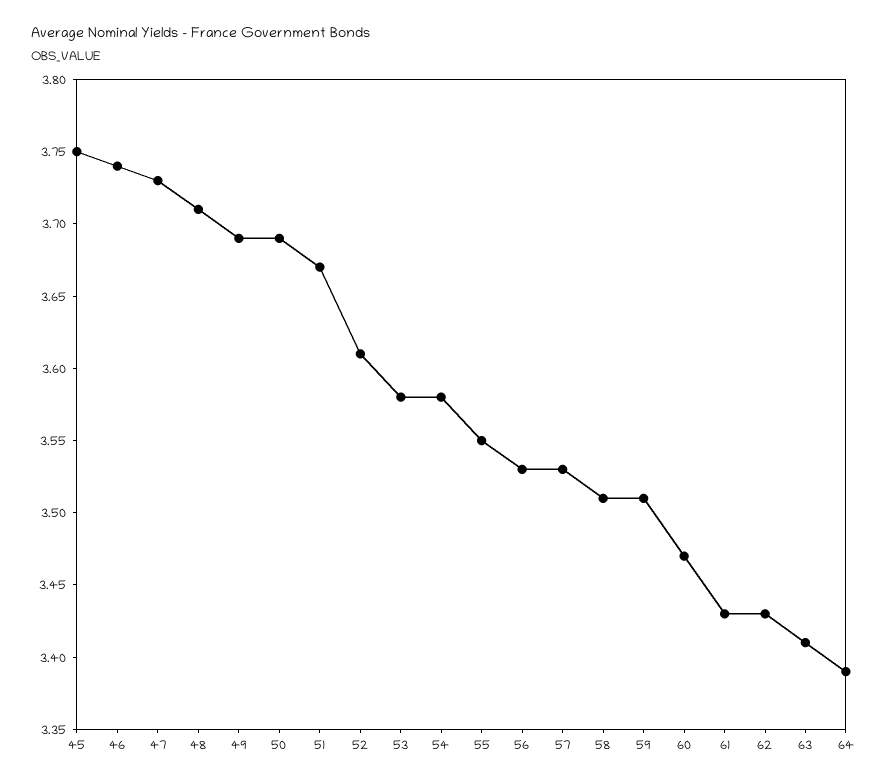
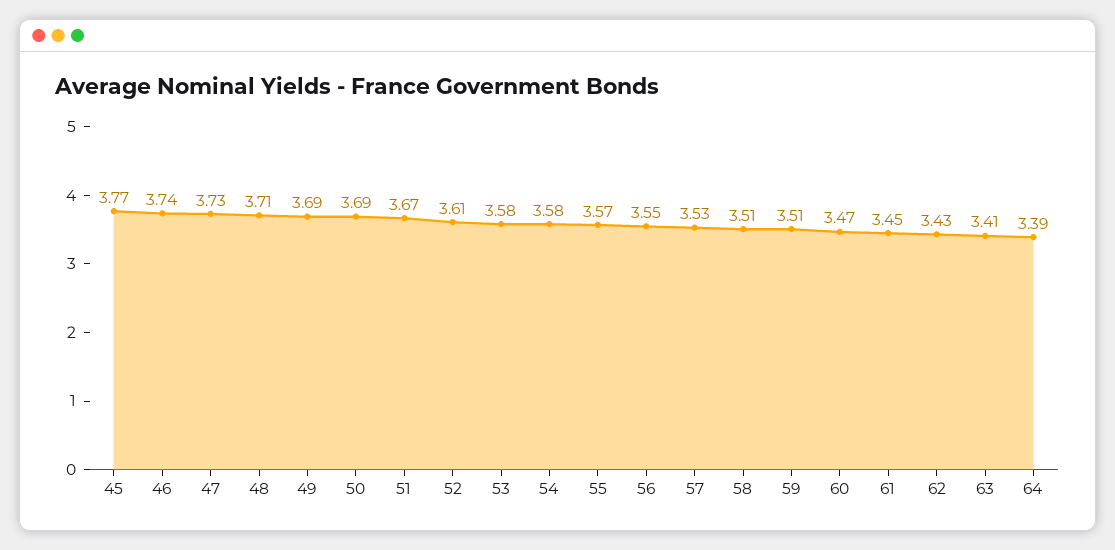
  {
-   "45": 3.75,
+   "45": 3.77,
    "46": 3.74,
    "47": 3.73,
    "48": 3.71,
    "49": 3.69,
    "50": 3.69,
    "51": 3.67,
    "52": 3.61,
    "53": 3.58,
    "54": 3.58,
-   "55": 3.55,
+   "55": 3.57,
-   "56": 3.53,
+   "56": 3.55,
    "57": 3.53,
    "58": 3.51,
    "59": 3.51,
    "60": 3.47,
-   "61": 3.43,
+   "61": 3.45,
    "62": 3.43,
    "63": 3.41,
    "64": 3.39
  }

